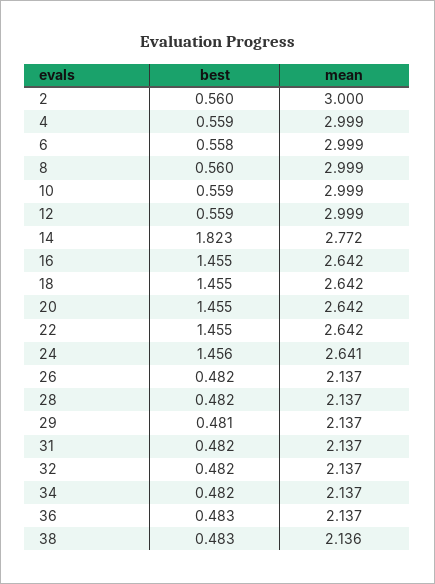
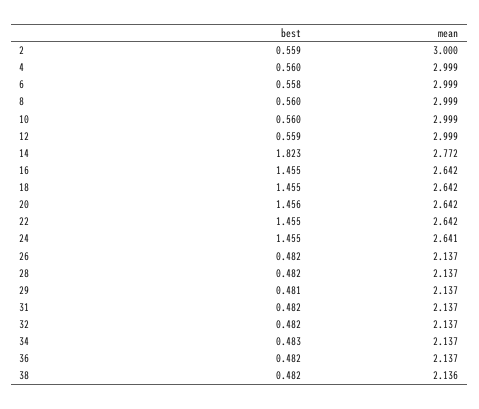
  {
    "best": {
-     "2": 0.56,
+     "2": 0.559,
-     "4": 0.559,
+     "4": 0.56,
      "6": 0.558,
      "8": 0.56,
-     "10": 0.559,
+     "10": 0.56,
      "12": 0.559,
      "14": 1.823,
      "16": 1.455,
      "18": 1.455,
-     "20": 1.455,
+     "20": 1.456,
      "22": 1.455,
-     "24": 1.456,
+     "24": 1.455,
      "26": 0.482,
      "28": 0.482,
      "29": 0.481,
      "31": 0.482,
      "32": 0.482,
-     "34": 0.482,
+     "34": 0.483,
-     "36": 0.483,
+     "36": 0.482,
-     "38": 0.483
+     "38": 0.482
    },
    "mean": {
      "2": 3,
      "4": 2.999,
      "6": 2.999,
      "8": 2.999,
      "10": 2.999,
      "12": 2.999,
      "14": 2.772,
      "16": 2.642,
      "18": 2.642,
      "20": 2.642,
      "22": 2.642,
      "24": 2.641,
      "26": 2.137,
      "28": 2.137,
      "29": 2.137,
      "31": 2.137,
      "32": 2.137,
      "34": 2.137,
      "36": 2.137,
      "38": 2.136
    }
  }

